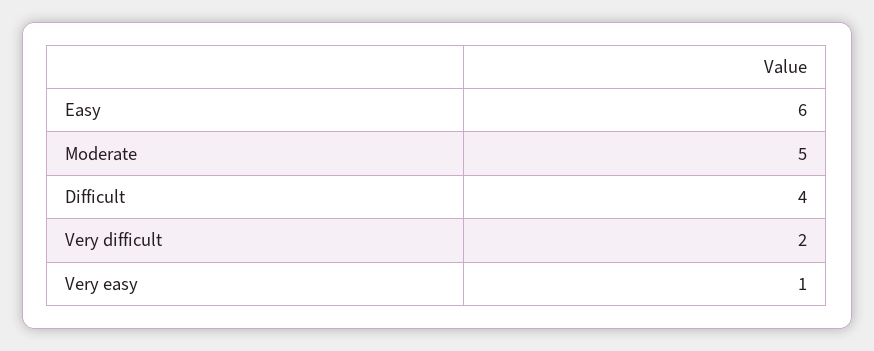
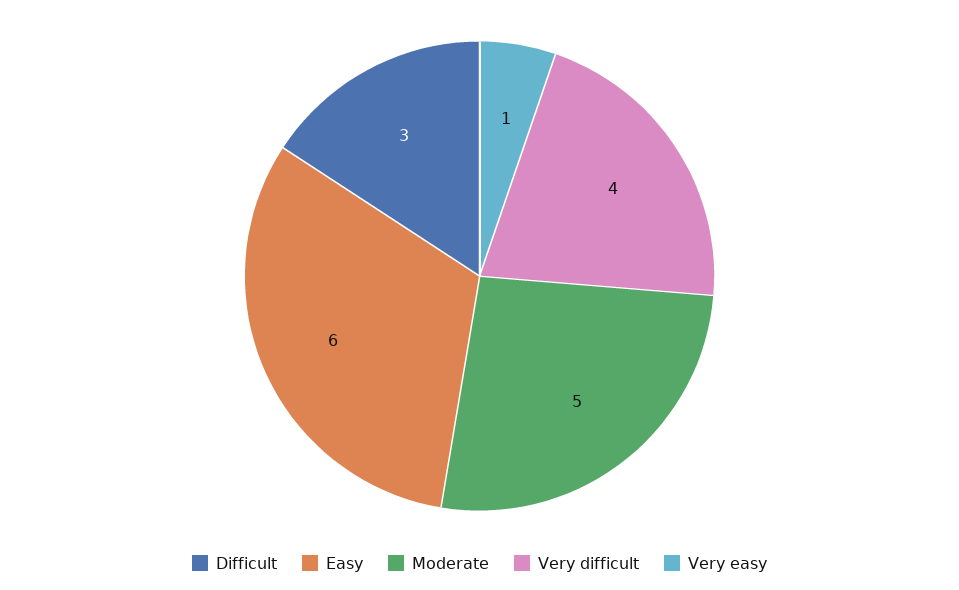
  {
    "Easy": 6,
    "Moderate": 5,
-   "Difficult": 4,
+   "Difficult": 3,
-   "Very difficult": 2,
+   "Very difficult": 4,
    "Very easy": 1
  }

